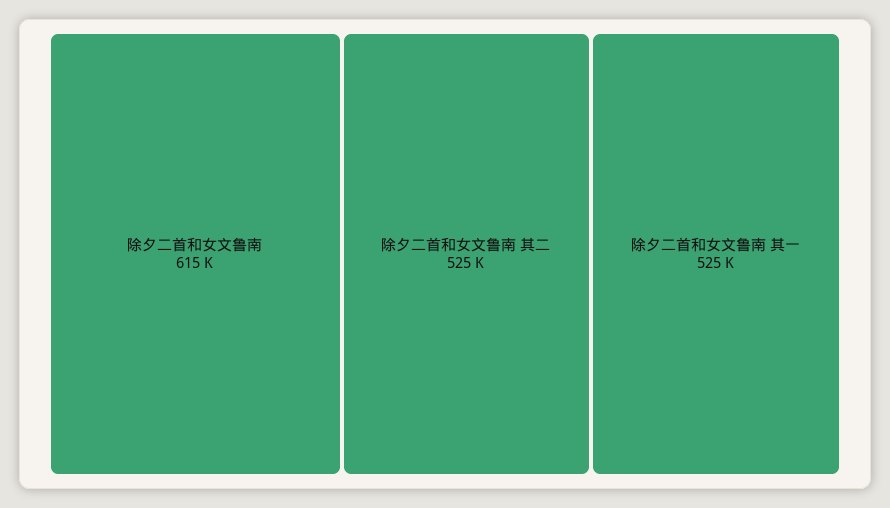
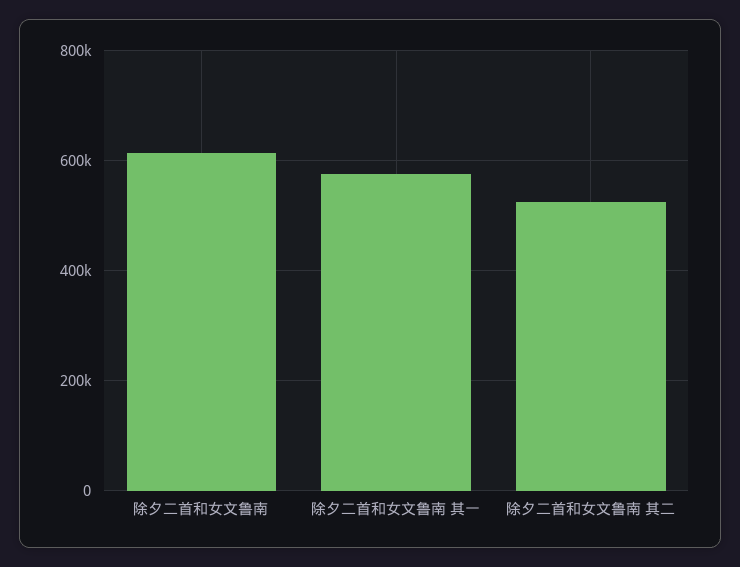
  {
    "除夕二首和女文鲁南": 615000,
    "除夕二首和女文鲁南 其二": 525000,
-   "除夕二首和女文鲁南 其一": 525000
+   "除夕二首和女文鲁南 其一": 580000
  }

